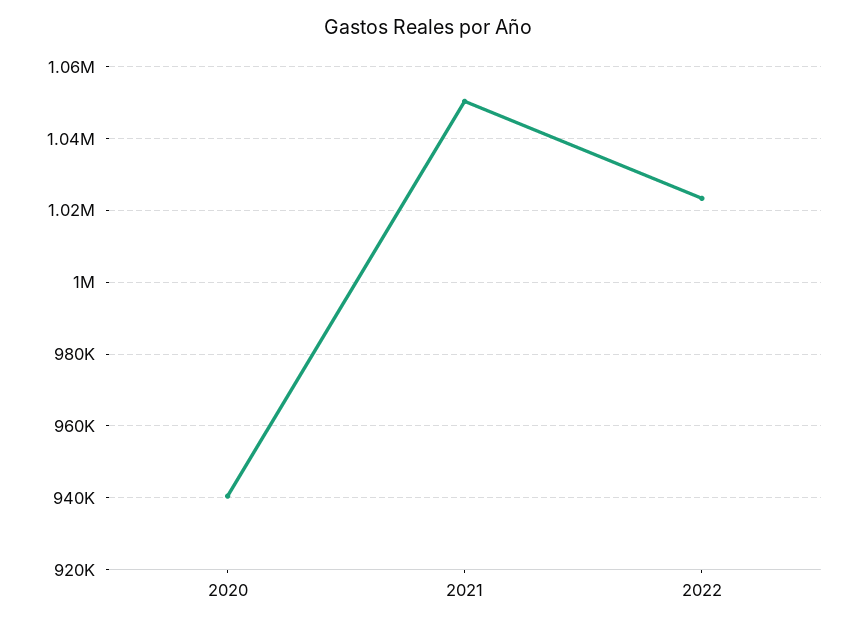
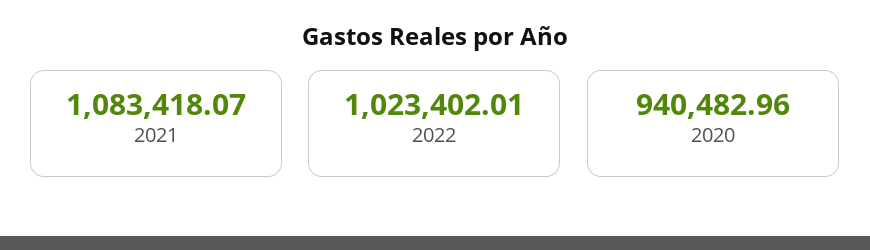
  {
    "2020": 940482.96,
-   "2021": 1050000,
+   "2021": 1083418.07,
    "2022": 1023402.01
  }

